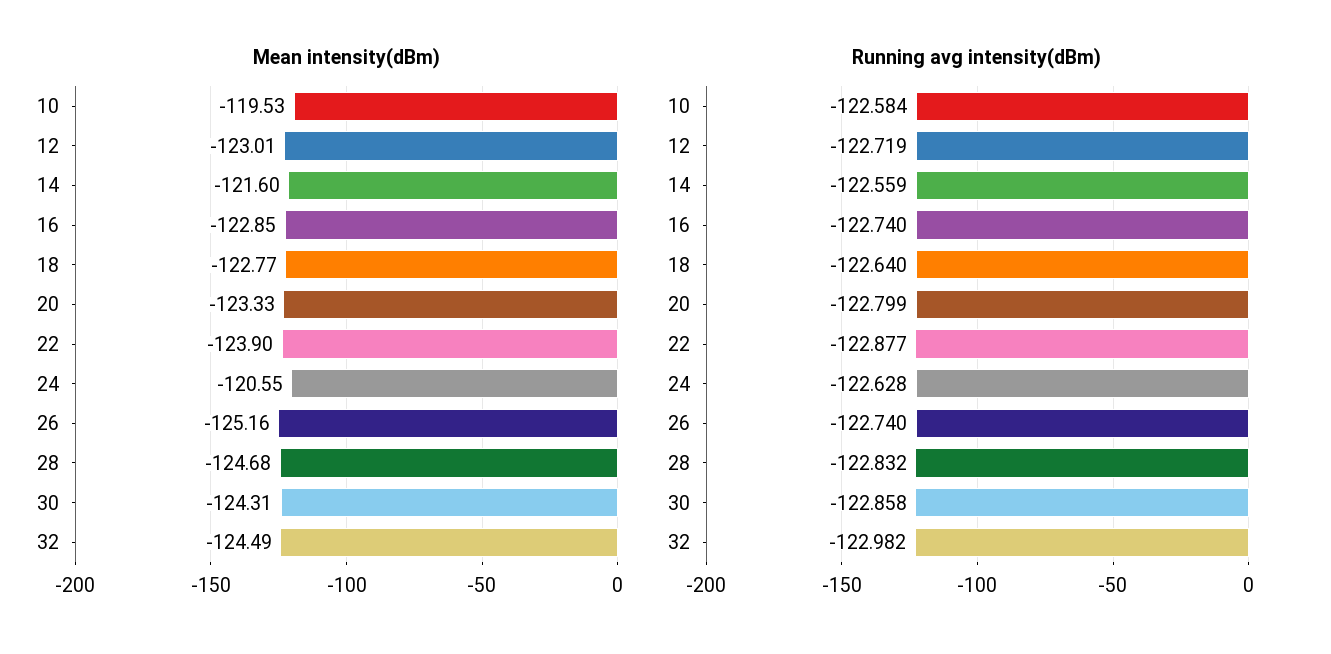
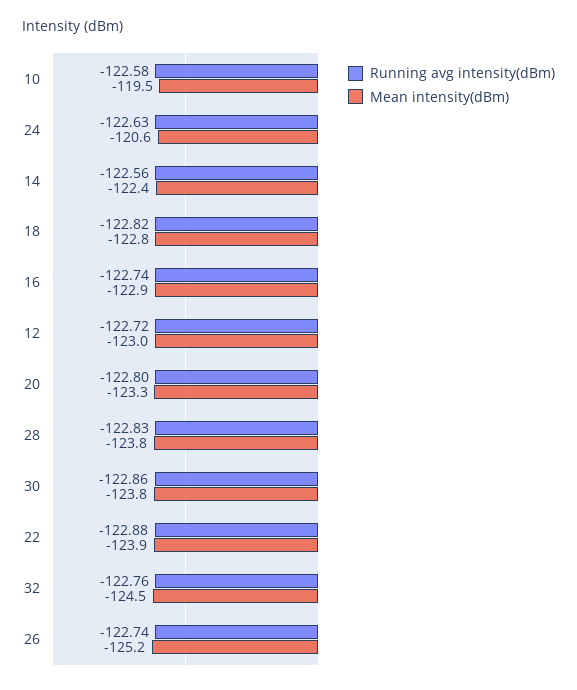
  {
    "Mean intensity(dBm)": {
      "10": -119.53,
      "12": -123.01,
-     "14": -121.6,
+     "14": -122.4,
      "16": -122.85,
      "18": -122.77,
      "20": -123.33,
      "22": -123.9,
      "24": -120.55,
      "26": -125.16,
-     "28": -124.68,
+     "28": -123.8,
-     "30": -124.31,
+     "30": -123.8,
      "32": -124.49
    },
    "Running avg intensity(dBm)": {
      "10": -122.584,
      "12": -122.719,
      "14": -122.559,
      "16": -122.74,
-     "18": -122.64,
+     "18": -122.82,
      "20": -122.799,
      "22": -122.877,
      "24": -122.628,
      "26": -122.74,
      "28": -122.832,
      "30": -122.858,
-     "32": -122.982
+     "32": -122.76
    }
  }

